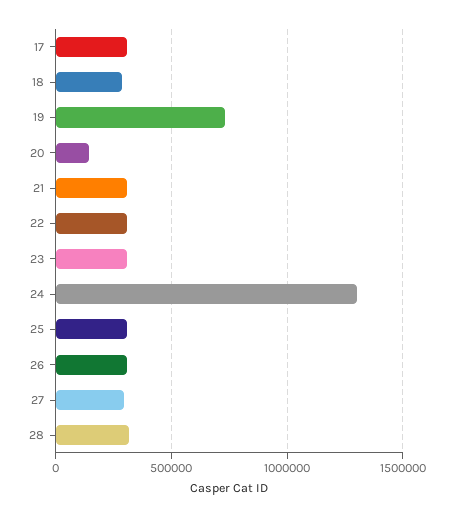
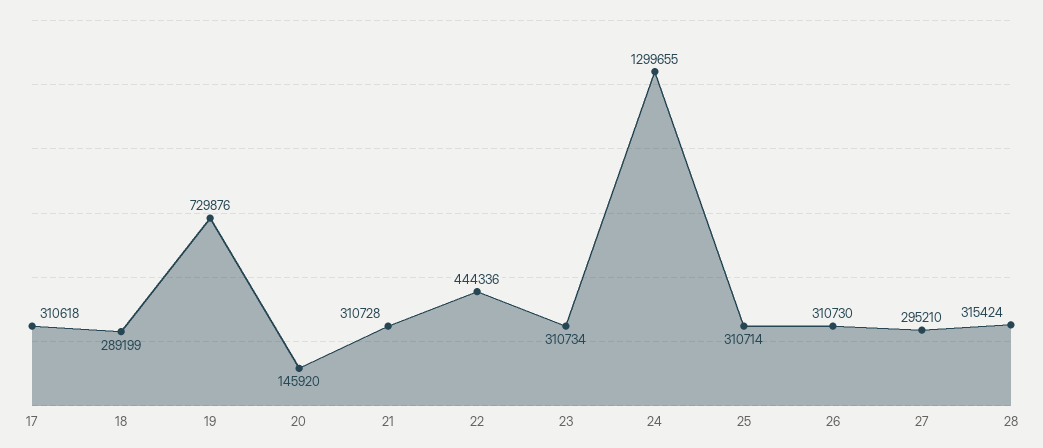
  {
    "17": 310618,
    "18": 289199,
    "19": 729876,
    "20": 145920,
    "21": 310728,
-   "22": 300000,
+   "22": 444336,
    "23": 310734,
    "24": 1299655,
    "25": 310714,
    "26": 310730,
    "27": 295210,
    "28": 315424
  }

